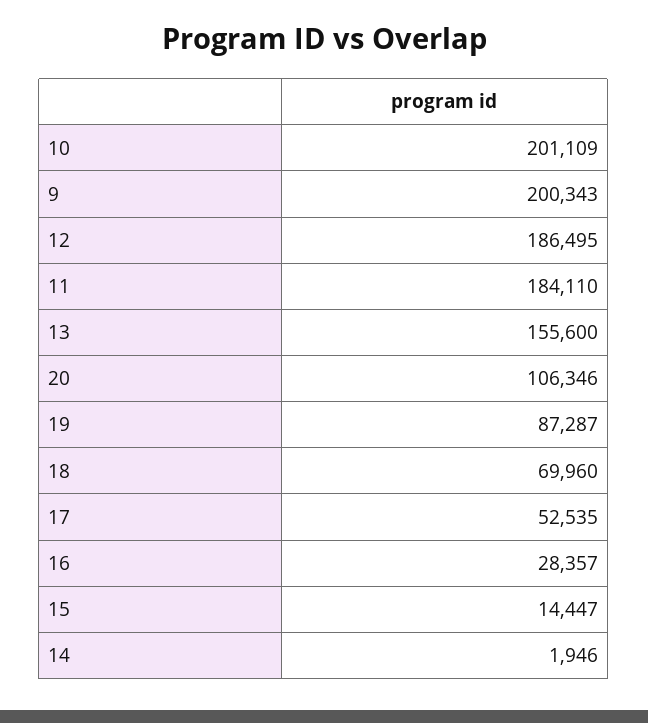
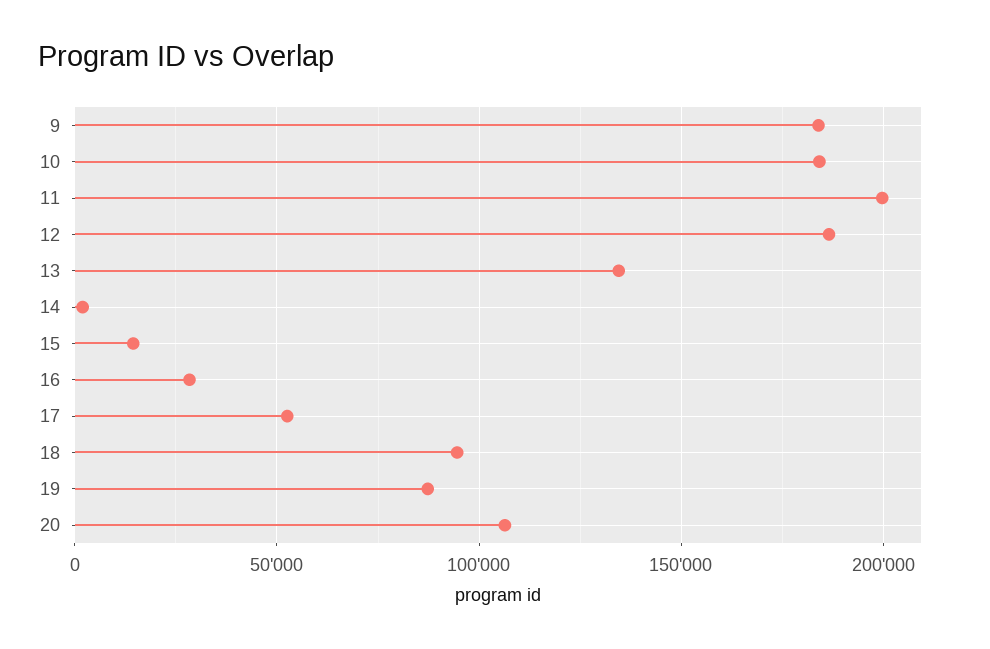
  {
-   "10": 201109,
+   "10": 185000,
-   "9": 200343,
+   "9": 185000,
    "12": 186495,
-   "11": 184110,
+   "11": 200000,
-   "13": 155600,
+   "13": 135000,
    "20": 106346,
    "19": 87287,
-   "18": 69960,
+   "18": 95000,
    "17": 52535,
    "16": 28357,
    "15": 14447,
    "14": 1946
  }

